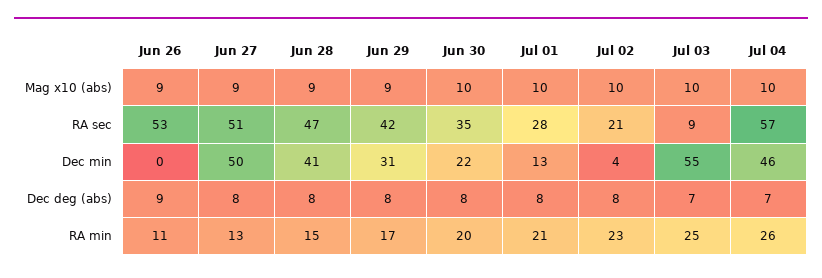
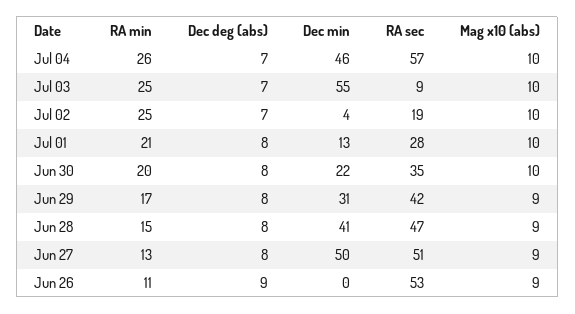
  {
    "Jun 26": {
      "Mag x10 (abs)": 9,
      "RA sec": 53,
      "Dec min": 0,
      "Dec deg (abs)": 9,
      "RA min": 11
    },
    "Jun 27": {
      "Mag x10 (abs)": 9,
      "RA sec": 51,
      "Dec min": 50,
      "Dec deg (abs)": 8,
      "RA min": 13
    },
    "Jun 28": {
      "Mag x10 (abs)": 9,
      "RA sec": 47,
      "Dec min": 41,
      "Dec deg (abs)": 8,
      "RA min": 15
    },
    "Jun 29": {
      "Mag x10 (abs)": 9,
      "RA sec": 42,
      "Dec min": 31,
      "Dec deg (abs)": 8,
      "RA min": 17
    },
    "Jun 30": {
      "Mag x10 (abs)": 10,
      "RA sec": 35,
      "Dec min": 22,
      "Dec deg (abs)": 8,
      "RA min": 20
    },
    "Jul 01": {
      "Mag x10 (abs)": 10,
      "RA sec": 28,
      "Dec min": 13,
      "Dec deg (abs)": 8,
      "RA min": 21
    },
    "Jul 02": {
      "Mag x10 (abs)": 10,
-     "RA sec": 21,
+     "RA sec": 19,
      "Dec min": 4,
-     "Dec deg (abs)": 8,
+     "Dec deg (abs)": 7,
-     "RA min": 23
+     "RA min": 25
    },
    "Jul 03": {
      "Mag x10 (abs)": 10,
      "RA sec": 9,
      "Dec min": 55,
      "Dec deg (abs)": 7,
      "RA min": 25
    },
    "Jul 04": {
      "Mag x10 (abs)": 10,
      "RA sec": 57,
      "Dec min": 46,
      "Dec deg (abs)": 7,
      "RA min": 26
    }
  }

